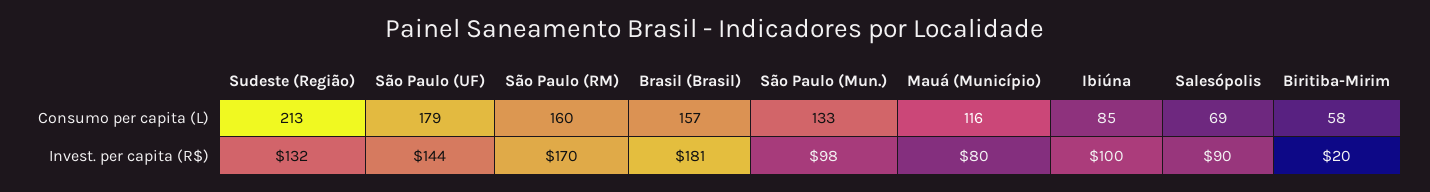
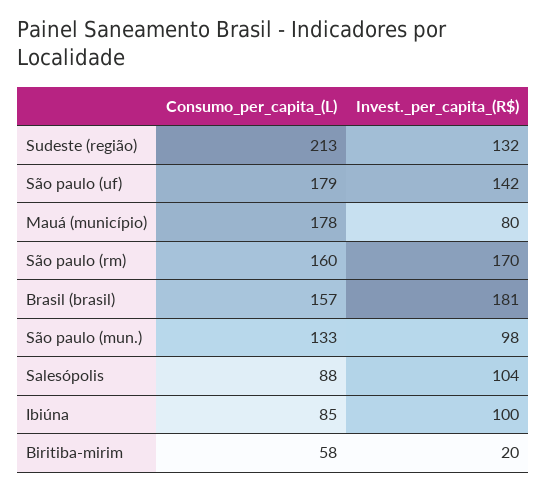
  {
    "Sudeste (Região)": {
      "Consumo per capita (L)": 213,
      "Invest. per capita (R$)": 132
    },
    "São Paulo (UF)": {
      "Consumo per capita (L)": 179,
-     "Invest. per capita (R$)": 144
+     "Invest. per capita (R$)": 142
    },
    "São Paulo (RM)": {
      "Consumo per capita (L)": 160,
      "Invest. per capita (R$)": 170
    },
    "Brasil (Brasil)": {
      "Consumo per capita (L)": 157,
      "Invest. per capita (R$)": 181
    },
    "São Paulo (Mun.)": {
      "Consumo per capita (L)": 133,
      "Invest. per capita (R$)": 98
    },
    "Mauá (Município)": {
-     "Consumo per capita (L)": 116,
+     "Consumo per capita (L)": 178,
      "Invest. per capita (R$)": 80
    },
    "Ibiúna": {
      "Consumo per capita (L)": 85,
      "Invest. per capita (R$)": 100
    },
    "Salesópolis": {
-     "Consumo per capita (L)": 69,
+     "Consumo per capita (L)": 88,
-     "Invest. per capita (R$)": 90
+     "Invest. per capita (R$)": 104
    },
    "Biritiba-Mirim": {
      "Consumo per capita (L)": 58,
      "Invest. per capita (R$)": 20
    }
  }

